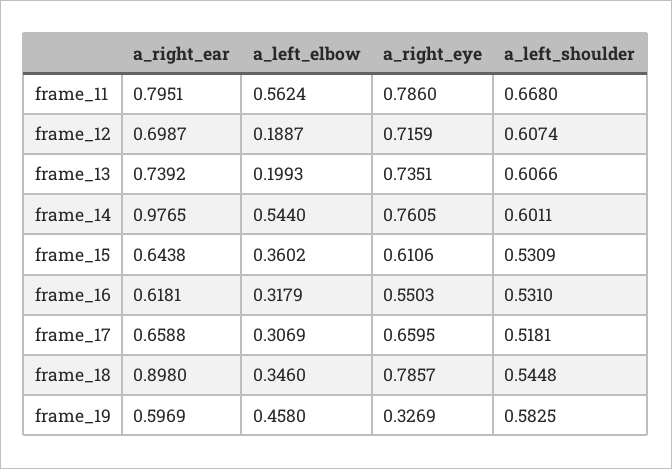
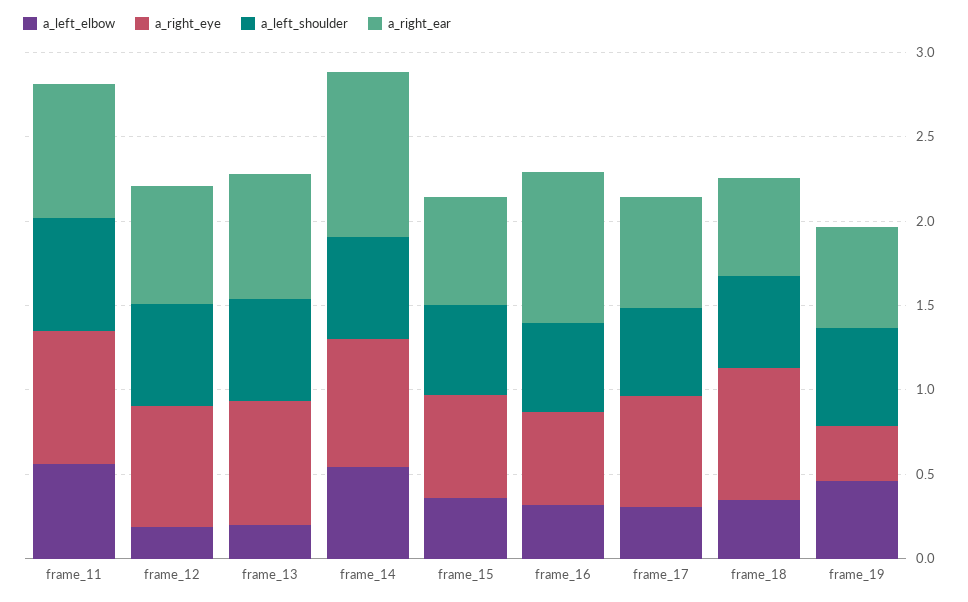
  {
    "a_right_ear": {
      "frame_11": 0.7951,
      "frame_12": 0.6987,
      "frame_13": 0.7392,
      "frame_14": 0.9765,
      "frame_15": 0.6438,
-     "frame_16": 0.6181,
+     "frame_16": 0.9,
      "frame_17": 0.6588,
-     "frame_18": 0.898,
+     "frame_18": 0.6,
      "frame_19": 0.5969
    },
    "a_left_elbow": {
      "frame_11": 0.5624,
      "frame_12": 0.1887,
      "frame_13": 0.1993,
      "frame_14": 0.544,
      "frame_15": 0.3602,
      "frame_16": 0.3179,
      "frame_17": 0.3069,
      "frame_18": 0.346,
      "frame_19": 0.458
    },
    "a_right_eye": {
      "frame_11": 0.786,
      "frame_12": 0.7159,
      "frame_13": 0.7351,
      "frame_14": 0.7605,
      "frame_15": 0.6106,
      "frame_16": 0.5503,
      "frame_17": 0.6595,
      "frame_18": 0.7857,
      "frame_19": 0.3269
    },
    "a_left_shoulder": {
      "frame_11": 0.668,
      "frame_12": 0.6074,
      "frame_13": 0.6066,
      "frame_14": 0.6011,
      "frame_15": 0.5309,
      "frame_16": 0.531,
      "frame_17": 0.5181,
      "frame_18": 0.5448,
      "frame_19": 0.5825
    }
  }

